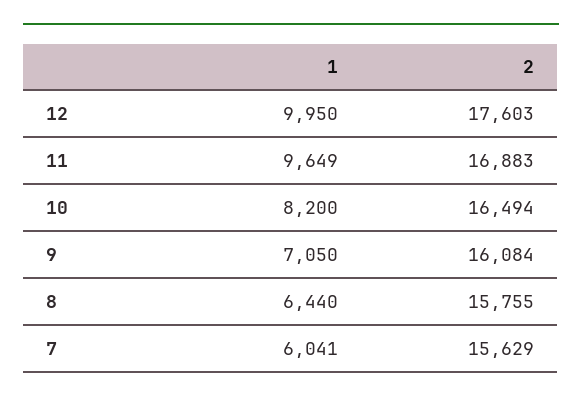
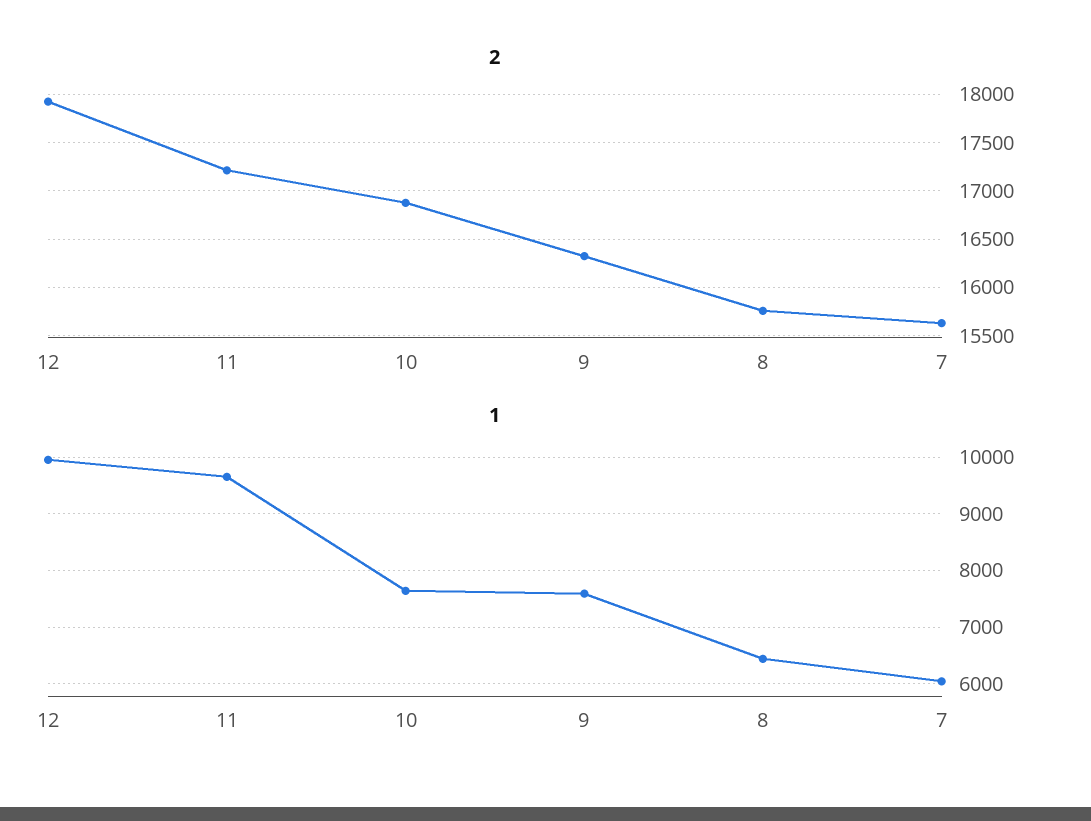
  {
    "1": {
      "12": 9950,
      "11": 9649,
-     "10": 8200,
+     "10": 7600,
-     "9": 7050,
+     "9": 7600,
      "8": 6440,
      "7": 6041
    },
    "2": {
-     "12": 17603,
+     "12": 17900,
-     "11": 16883,
+     "11": 17200,
-     "10": 16494,
+     "10": 16900,
-     "9": 16084,
+     "9": 16300,
      "8": 15755,
      "7": 15629
    }
  }

